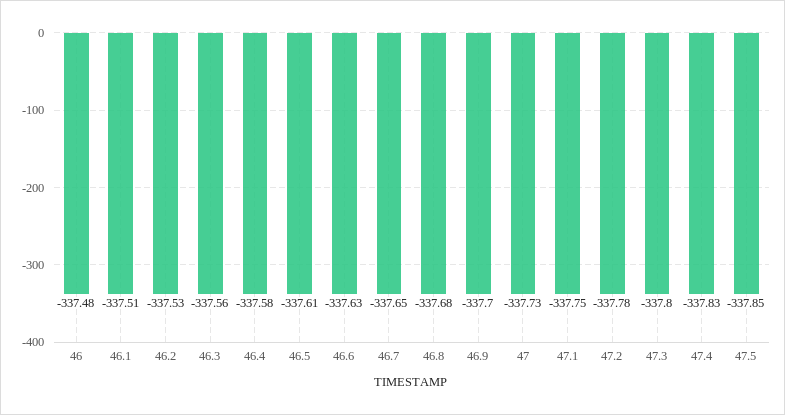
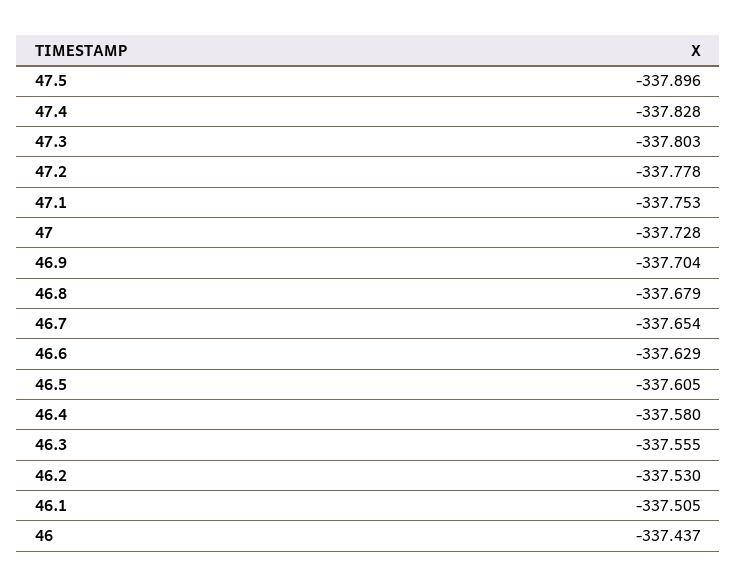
  {
-   "46": -337.48,
+   "46": -337.437,
    "46.1": -337.505,
    "46.2": -337.53,
    "46.3": -337.555,
    "46.4": -337.58,
    "46.5": -337.605,
    "46.6": -337.629,
    "46.7": -337.654,
    "46.8": -337.679,
    "46.9": -337.704,
    "47": -337.728,
    "47.1": -337.753,
    "47.2": -337.778,
    "47.3": -337.803,
    "47.4": -337.828,
-   "47.5": -337.85
+   "47.5": -337.896
  }

